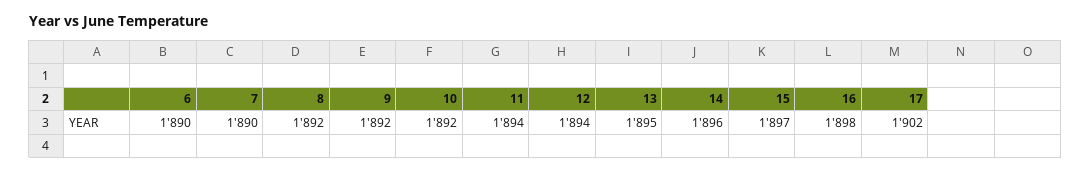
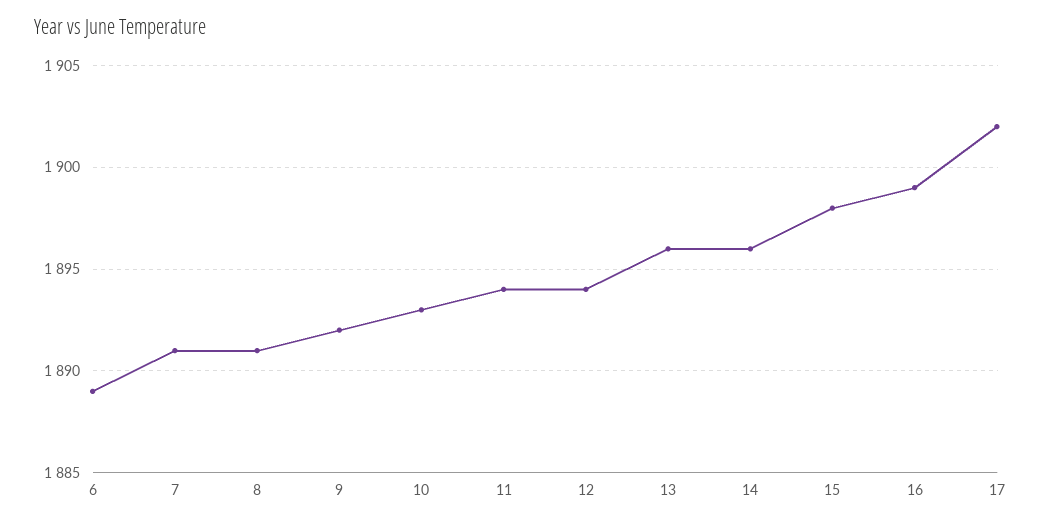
  {
-   "6": 1890,
+   "6": 1889,
-   "7": 1890,
+   "7": 1891,
-   "8": 1892,
+   "8": 1891,
    "9": 1892,
-   "10": 1892,
+   "10": 1893,
    "11": 1894,
    "12": 1894,
-   "13": 1895,
+   "13": 1896,
    "14": 1896,
-   "15": 1897,
+   "15": 1898,
-   "16": 1898,
+   "16": 1899,
    "17": 1902
  }

